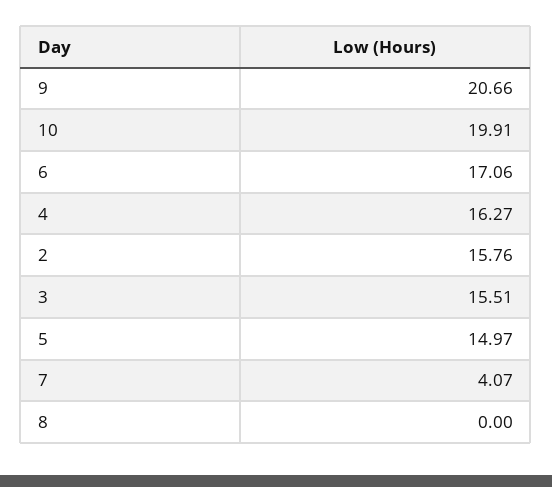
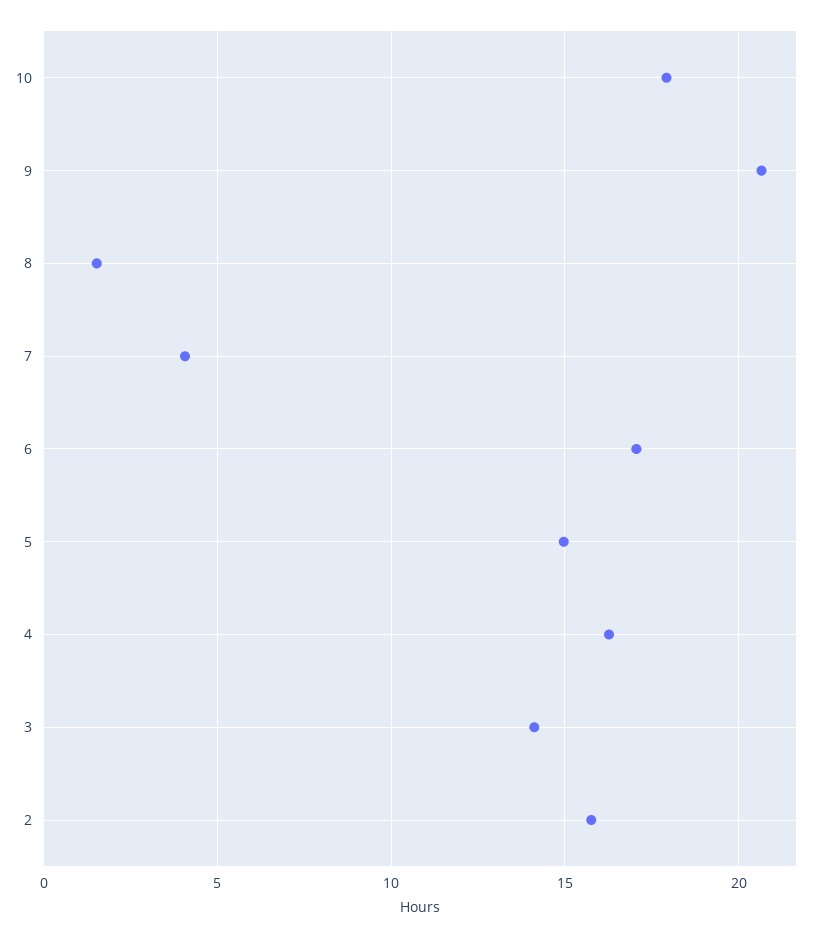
  {
    "9": 20.66,
-   "10": 19.91,
+   "10": 18,
    "6": 17.06,
    "4": 16.27,
    "2": 15.76,
-   "3": 15.51,
+   "3": 14,
    "5": 14.97,
    "7": 4.07,
-   "8": 0
+   "8": 1.5
  }

